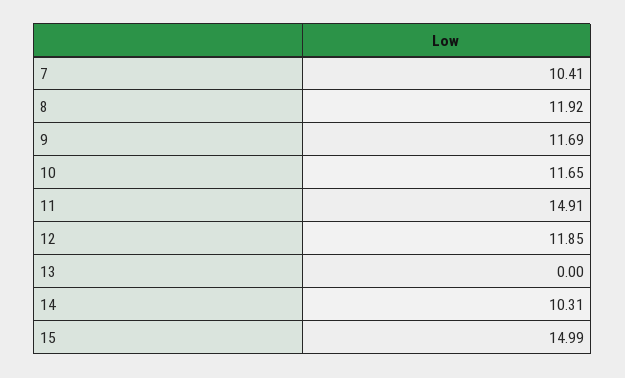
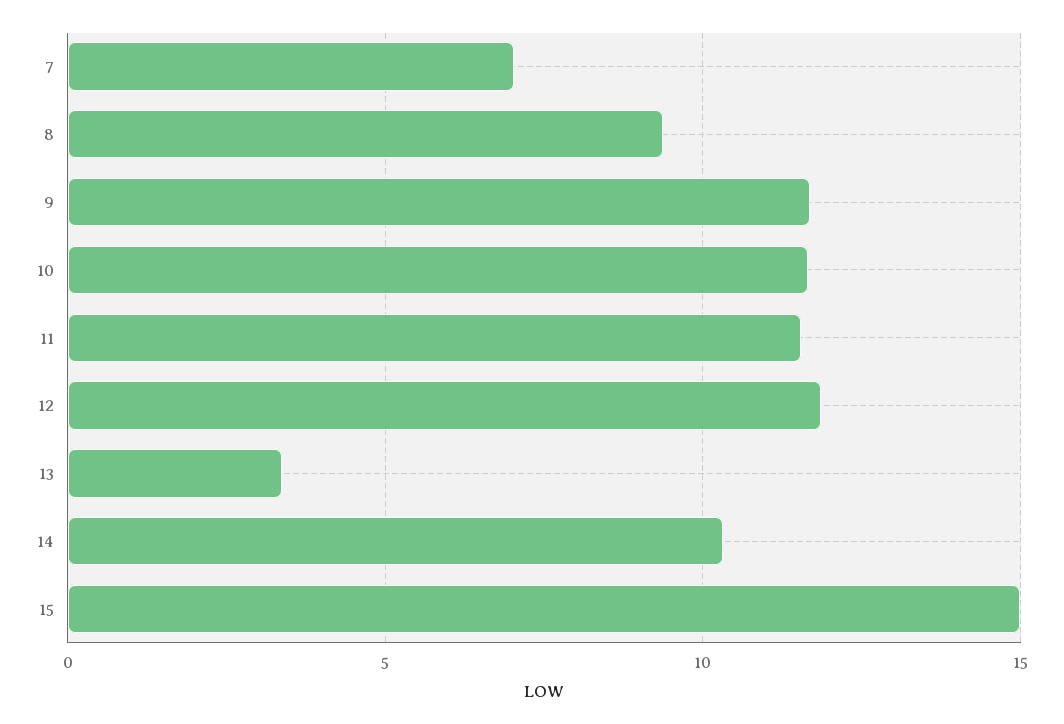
  {
-   "7": 10.41,
+   "7": 7,
-   "8": 11.92,
+   "8": 9.5,
    "9": 11.69,
    "10": 11.65,
-   "11": 14.91,
+   "11": 11.5,
    "12": 11.85,
-   "13": 0,
+   "13": 3.5,
    "14": 10.31,
    "15": 14.99
  }

